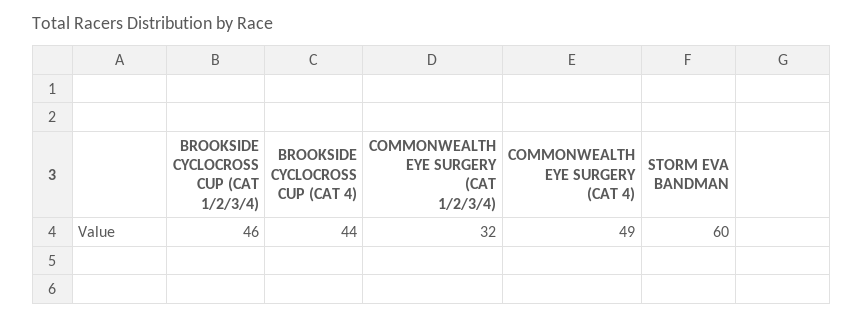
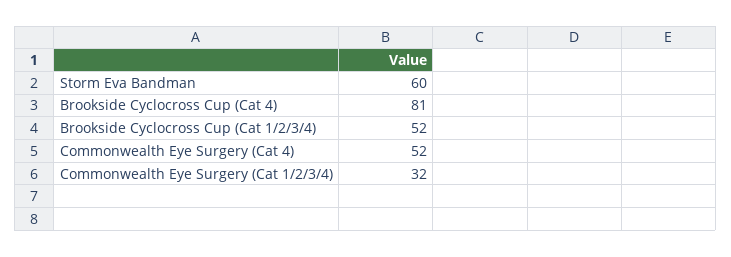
  {
-   "BROOKSIDE CYCLOCROSS CUP (CAT 1/2/3/4)": 46,
+   "BROOKSIDE CYCLOCROSS CUP (CAT 1/2/3/4)": 52,
-   "BROOKSIDE CYCLOCROSS CUP (CAT 4)": 44,
+   "BROOKSIDE CYCLOCROSS CUP (CAT 4)": 81,
    "COMMONWEALTH EYE SURGERY (CAT 1/2/3/4)": 32,
-   "COMMONWEALTH EYE SURGERY (CAT 4)": 49,
+   "COMMONWEALTH EYE SURGERY (CAT 4)": 52,
    "STORM EVA BANDMAN": 60
  }

